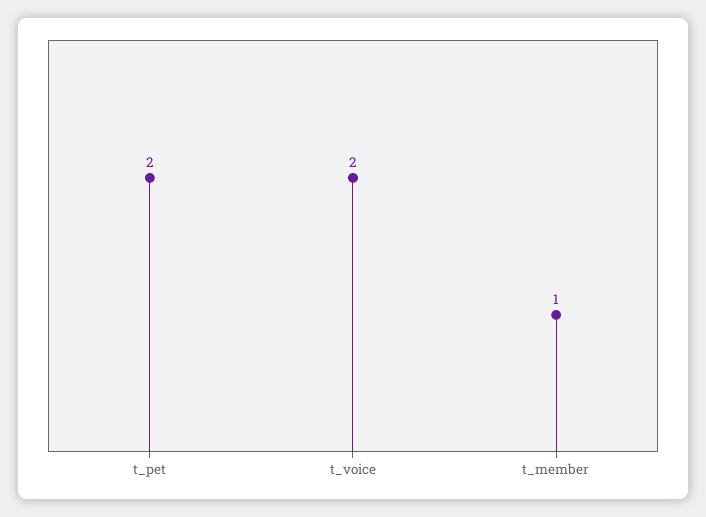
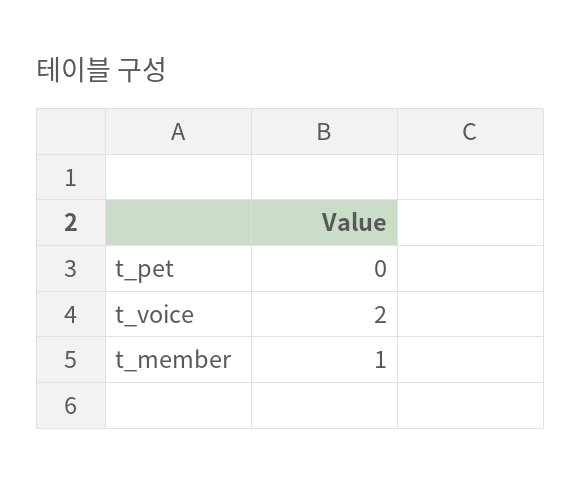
  {
-   "t_pet": 2,
+   "t_pet": 0,
    "t_voice": 2,
    "t_member": 1
  }

